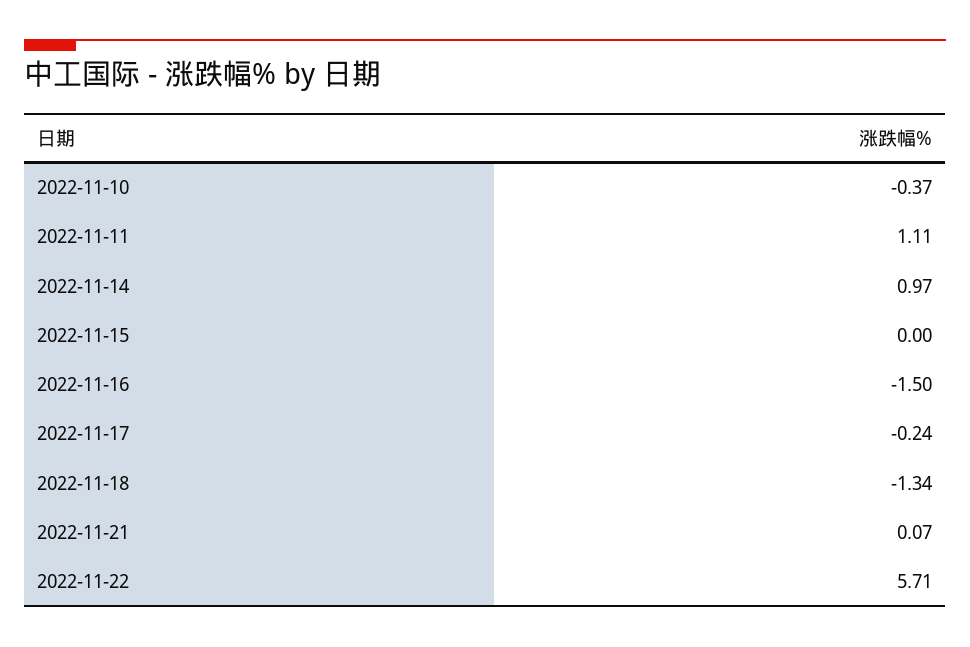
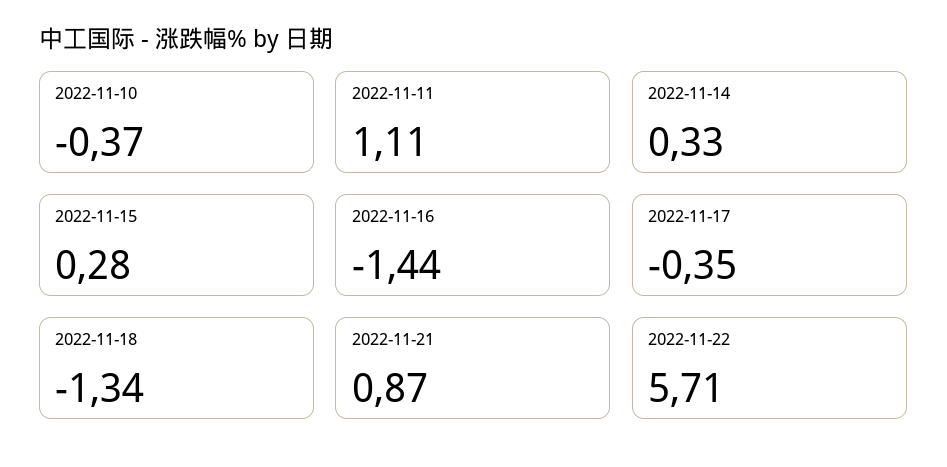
  {
    "2022-11-10": -0.37,
    "2022-11-11": 1.11,
-   "2022-11-14": 0.97,
+   "2022-11-14": 0.33,
-   "2022-11-15": 0,
+   "2022-11-15": 0.28,
-   "2022-11-16": -1.5,
+   "2022-11-16": -1.44,
-   "2022-11-17": -0.24,
+   "2022-11-17": -0.35,
    "2022-11-18": -1.34,
-   "2022-11-21": 0.07,
+   "2022-11-21": 0.87,
    "2022-11-22": 5.71
  }

